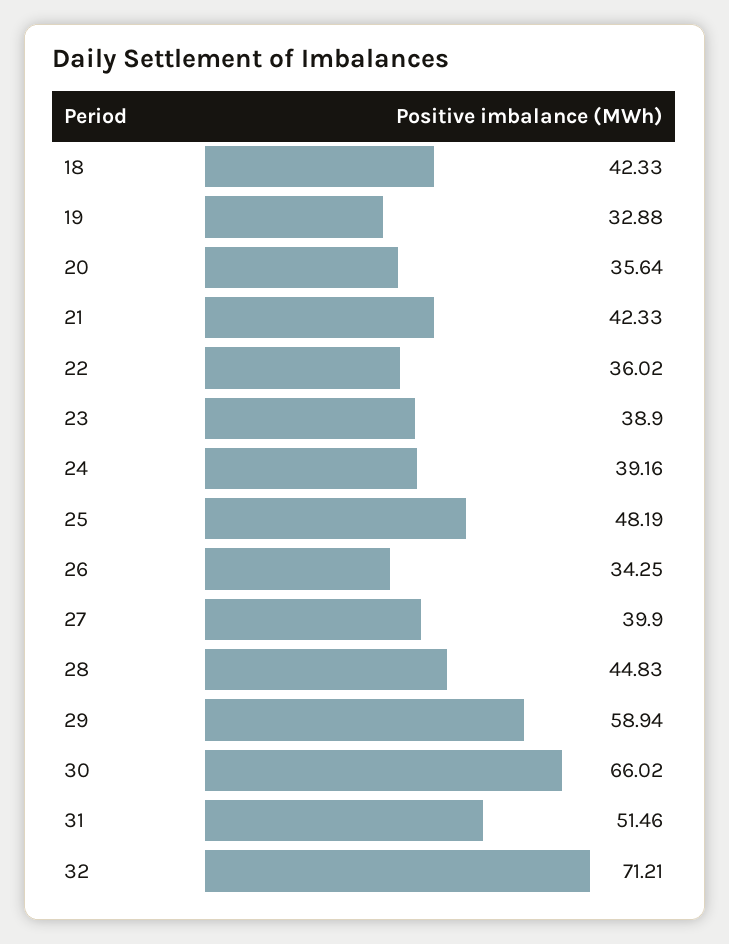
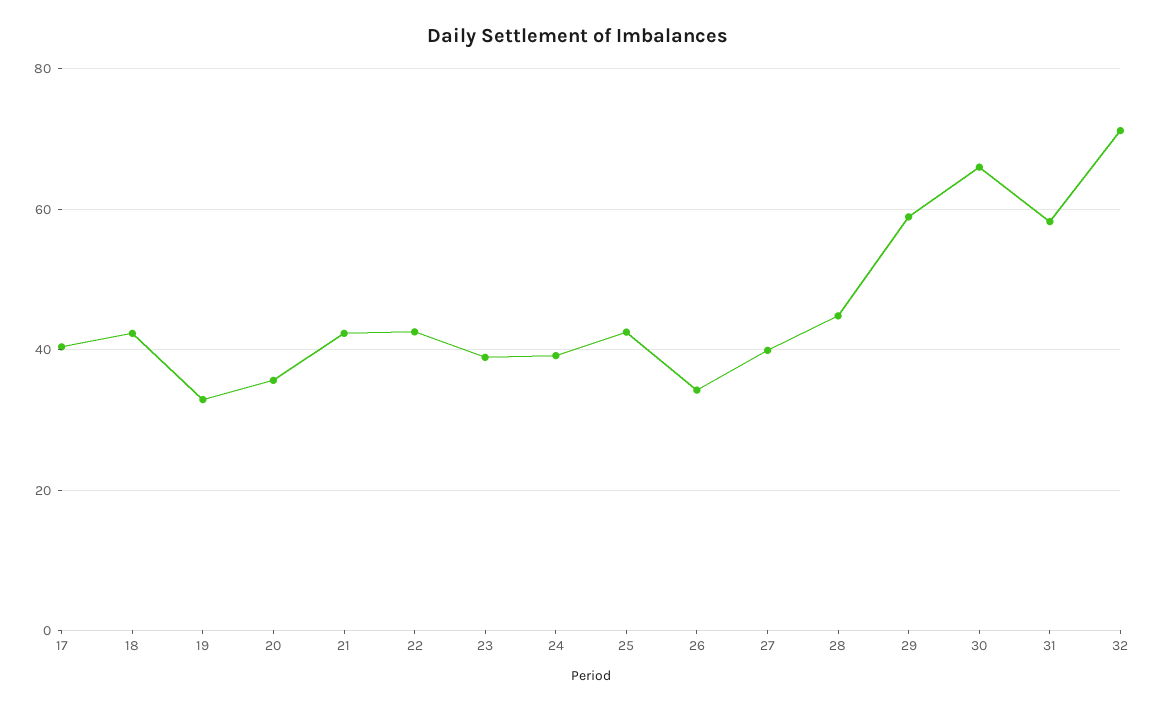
  {
    "18": 42.33,
    "19": 32.88,
    "20": 35.64,
    "21": 42.33,
-   "22": 36.02,
+   "22": 42,
    "23": 38.9,
    "24": 39.16,
-   "25": 48.19,
+   "25": 42,
    "26": 34.25,
    "27": 39.9,
    "28": 44.83,
    "29": 58.94,
    "30": 66.02,
-   "31": 51.46,
+   "31": 58,
-   "32": 71.21
+   "32": 71.21,
+   "17": 40
  }

